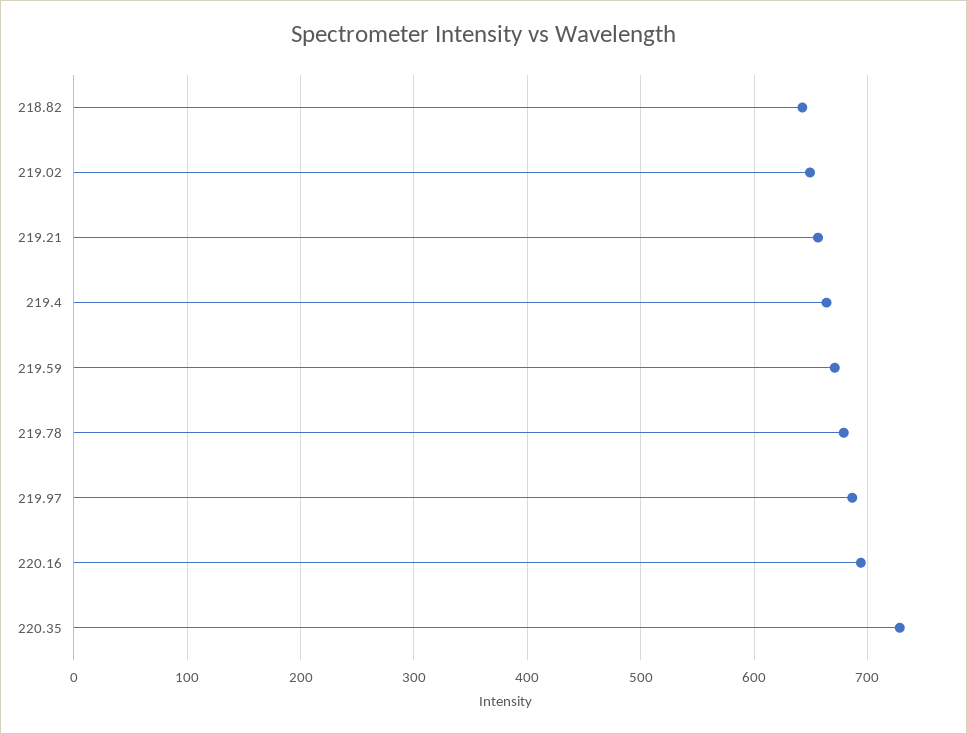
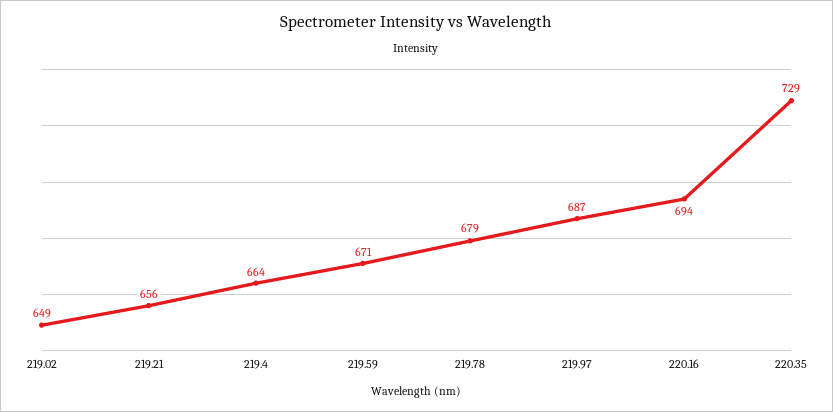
  {
-   "218.82": 640,
    "219.02": 649,
    "219.21": 656,
    "219.4": 664,
    "219.59": 671,
    "219.78": 679,
    "219.97": 687,
    "220.16": 694,
    "220.35": 729
  }

